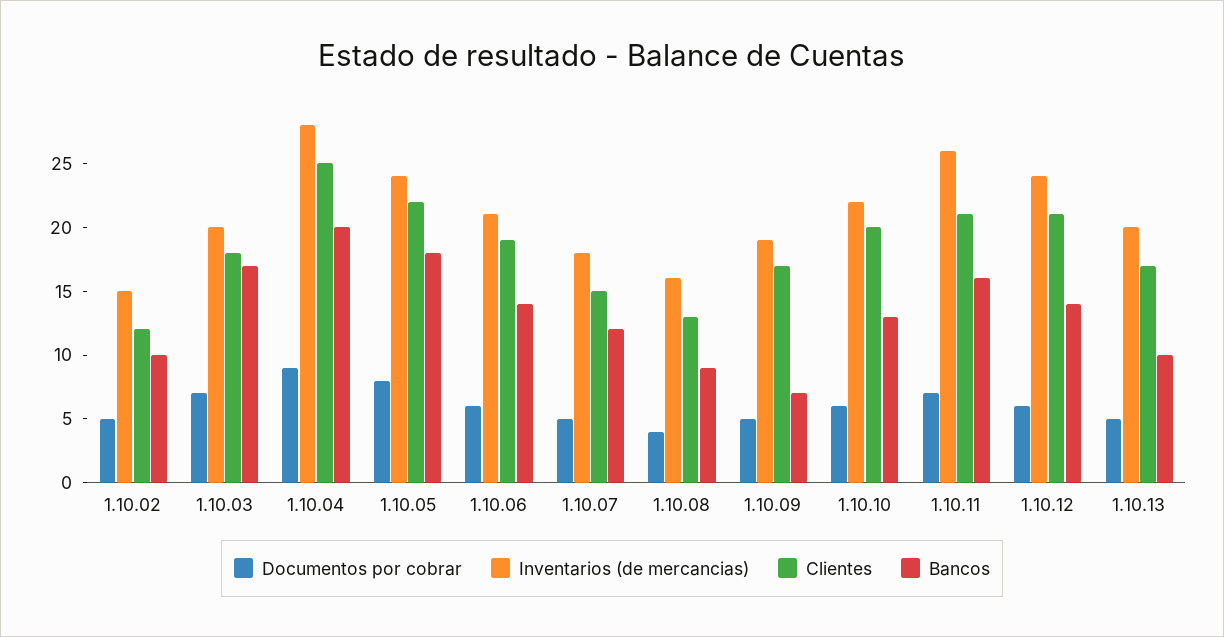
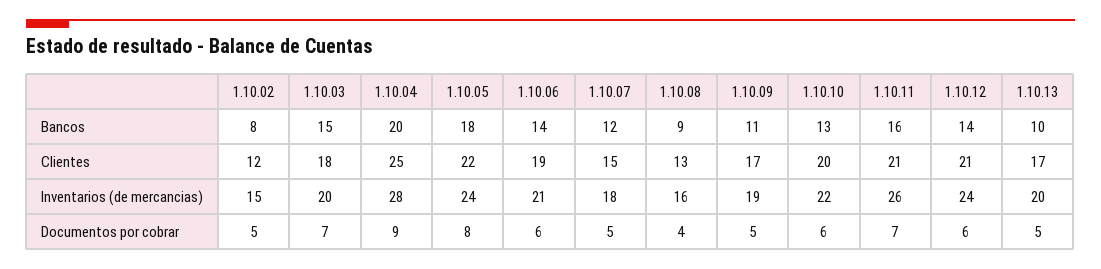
  {
    "Documentos por cobrar": {
      "1.10.02": 5,
      "1.10.03": 7,
      "1.10.04": 9,
      "1.10.05": 8,
      "1.10.06": 6,
      "1.10.07": 5,
      "1.10.08": 4,
      "1.10.09": 5,
      "1.10.10": 6,
      "1.10.11": 7,
      "1.10.12": 6,
      "1.10.13": 5
    },
    "Inventarios (de mercancias)": {
      "1.10.02": 15,
      "1.10.03": 20,
      "1.10.04": 28,
      "1.10.05": 24,
      "1.10.06": 21,
      "1.10.07": 18,
      "1.10.08": 16,
      "1.10.09": 19,
      "1.10.10": 22,
      "1.10.11": 26,
      "1.10.12": 24,
      "1.10.13": 20
    },
    "Clientes": {
      "1.10.02": 12,
      "1.10.03": 18,
      "1.10.04": 25,
      "1.10.05": 22,
      "1.10.06": 19,
      "1.10.07": 15,
      "1.10.08": 13,
      "1.10.09": 17,
      "1.10.10": 20,
      "1.10.11": 21,
      "1.10.12": 21,
      "1.10.13": 17
    },
    "Bancos": {
-     "1.10.02": 10,
+     "1.10.02": 8,
-     "1.10.03": 17,
+     "1.10.03": 15,
      "1.10.04": 20,
      "1.10.05": 18,
      "1.10.06": 14,
      "1.10.07": 12,
      "1.10.08": 9,
-     "1.10.09": 7,
+     "1.10.09": 11,
      "1.10.10": 13,
      "1.10.11": 16,
      "1.10.12": 14,
      "1.10.13": 10
    }
  }

